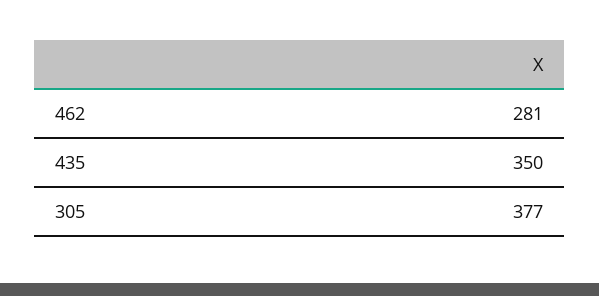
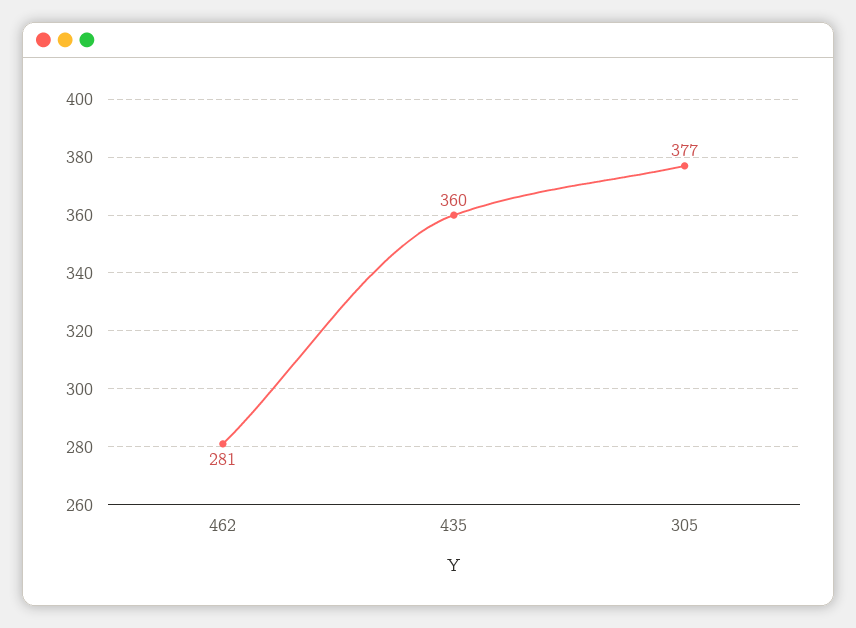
  {
    "462": 281,
-   "435": 350,
+   "435": 360,
    "305": 377
  }

